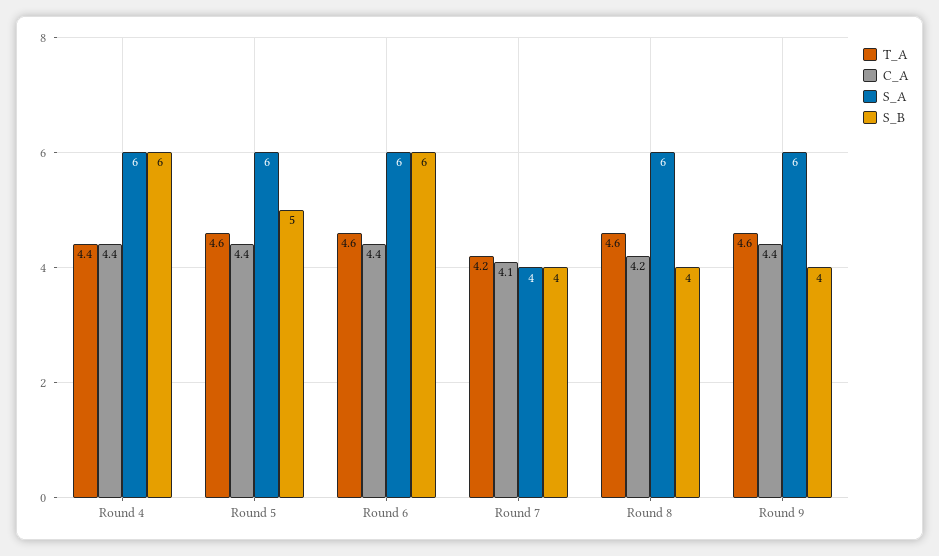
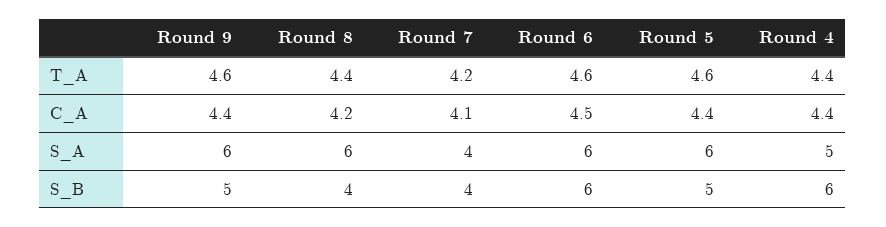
  {
    "T_A": {
      "Round 4": 4.4,
      "Round 5": 4.6,
      "Round 6": 4.6,
      "Round 7": 4.2,
-     "Round 8": 4.6,
+     "Round 8": 4.4,
      "Round 9": 4.6
    },
    "C_A": {
      "Round 4": 4.4,
      "Round 5": 4.4,
-     "Round 6": 4.4,
+     "Round 6": 4.5,
      "Round 7": 4.1,
      "Round 8": 4.2,
      "Round 9": 4.4
    },
    "S_A": {
-     "Round 4": 6,
+     "Round 4": 5,
      "Round 5": 6,
      "Round 6": 6,
      "Round 7": 4,
      "Round 8": 6,
      "Round 9": 6
    },
    "S_B": {
      "Round 4": 6,
      "Round 5": 5,
      "Round 6": 6,
      "Round 7": 4,
      "Round 8": 4,
-     "Round 9": 4
+     "Round 9": 5
    }
  }

